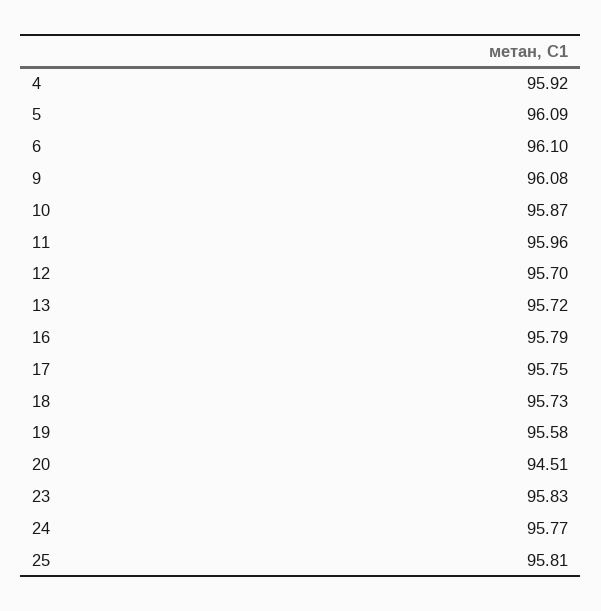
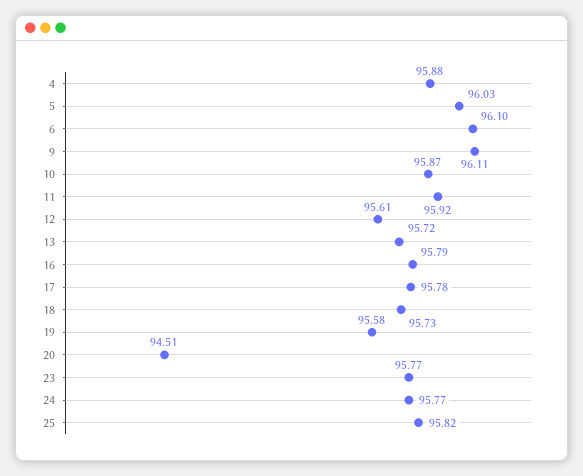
  {
-   "4": 95.92,
+   "4": 95.88,
-   "5": 96.09,
+   "5": 96.03,
    "6": 96.1,
-   "9": 96.08,
+   "9": 96.11,
    "10": 95.87,
-   "11": 95.96,
+   "11": 95.92,
-   "12": 95.7,
+   "12": 95.61,
    "13": 95.72,
    "16": 95.79,
-   "17": 95.75,
+   "17": 95.78,
    "18": 95.73,
    "19": 95.58,
    "20": 94.51,
-   "23": 95.83,
+   "23": 95.77,
    "24": 95.77,
-   "25": 95.81
+   "25": 95.82
  }

